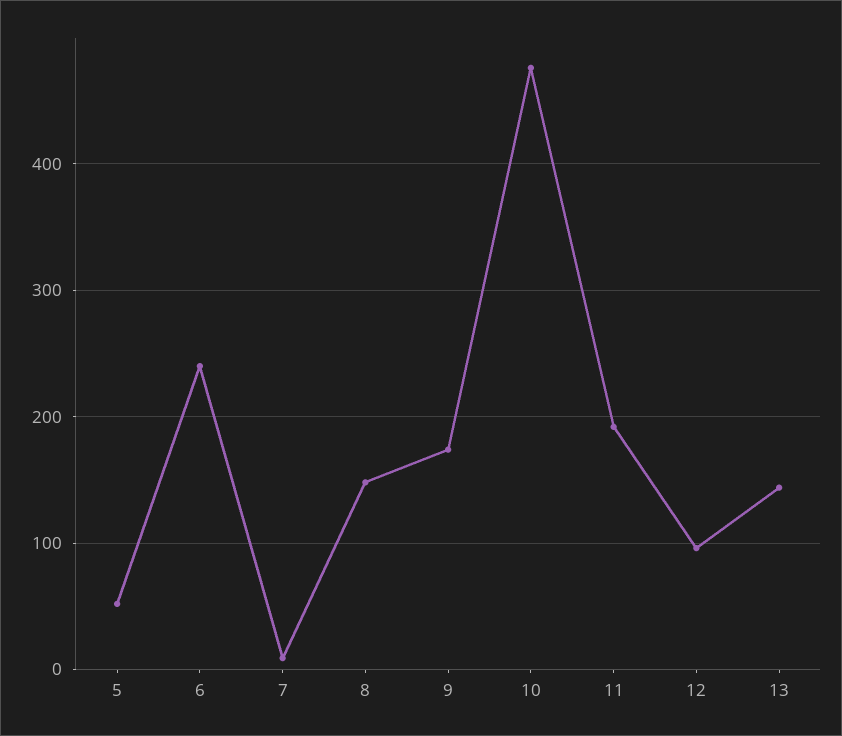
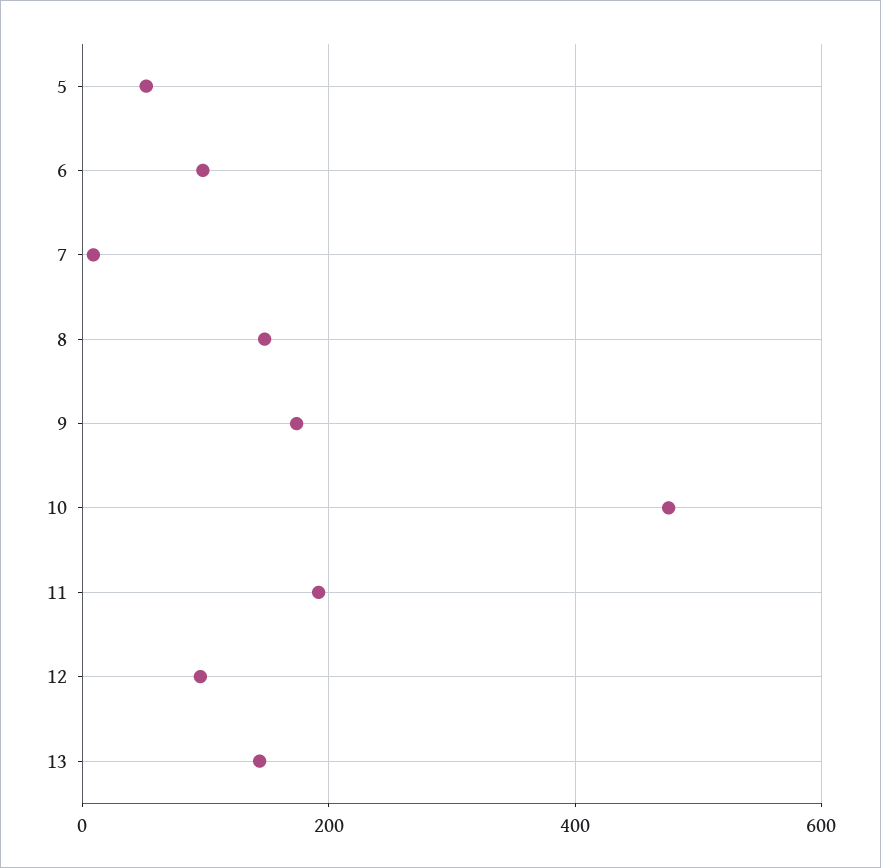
  {
    "5": 50,
-   "6": 240,
+   "6": 100,
    "7": 10,
    "8": 150,
    "9": 170,
    "10": 480,
    "11": 190,
    "12": 100,
    "13": 140
  }

